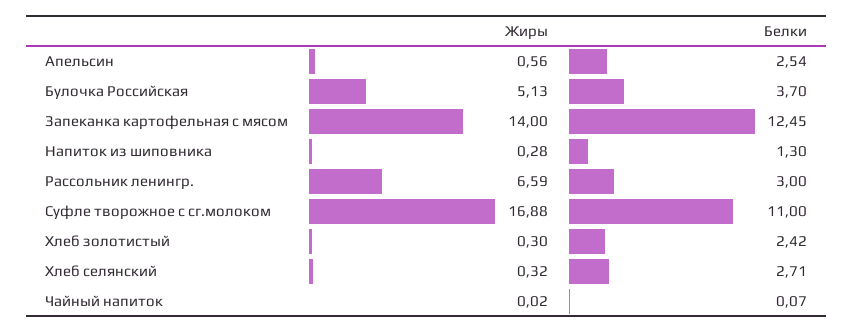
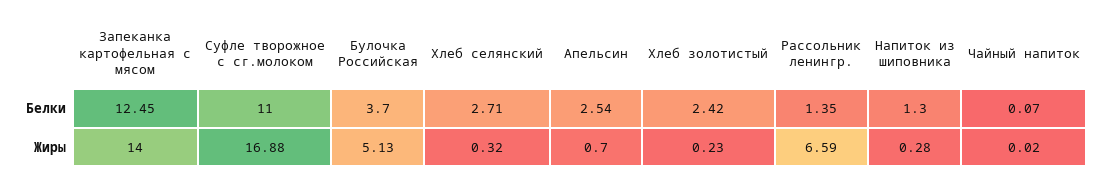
  {
    "Жиры": {
-     "Апельсин": 0.56,
+     "Апельсин": 0.7,
      "Булочка Российская": 5.13,
      "Запеканка картофельная с мясом": 14,
      "Напиток из шиповника": 0.28,
      "Рассольник ленингр.": 6.59,
      "Суфле творожное с сг.молоком": 16.88,
-     "Хлеб золотистый": 0.3,
+     "Хлеб золотистый": 0.23,
      "Хлеб селянский": 0.32,
      "Чайный напиток": 0.02
    },
    "Белки": {
      "Апельсин": 2.54,
      "Булочка Российская": 3.7,
      "Запеканка картофельная с мясом": 12.45,
      "Напиток из шиповника": 1.3,
-     "Рассольник ленингр.": 3,
+     "Рассольник ленингр.": 1.35,
      "Суфле творожное с сг.молоком": 11,
      "Хлеб золотистый": 2.42,
      "Хлеб селянский": 2.71,
      "Чайный напиток": 0.07
    }
  }

